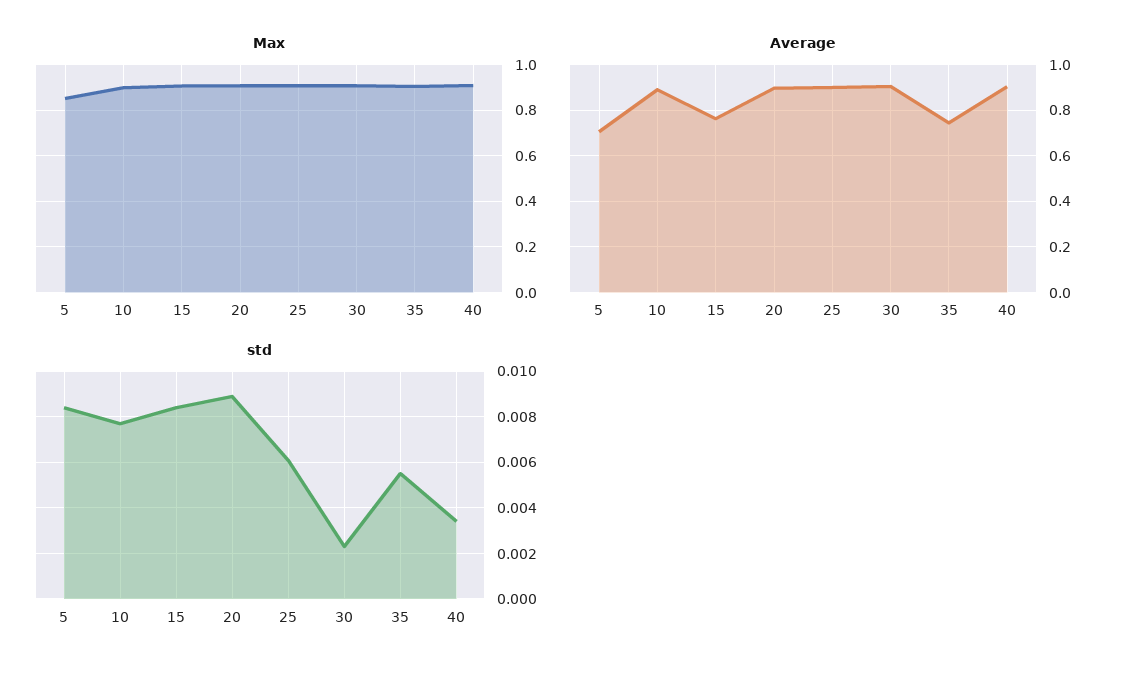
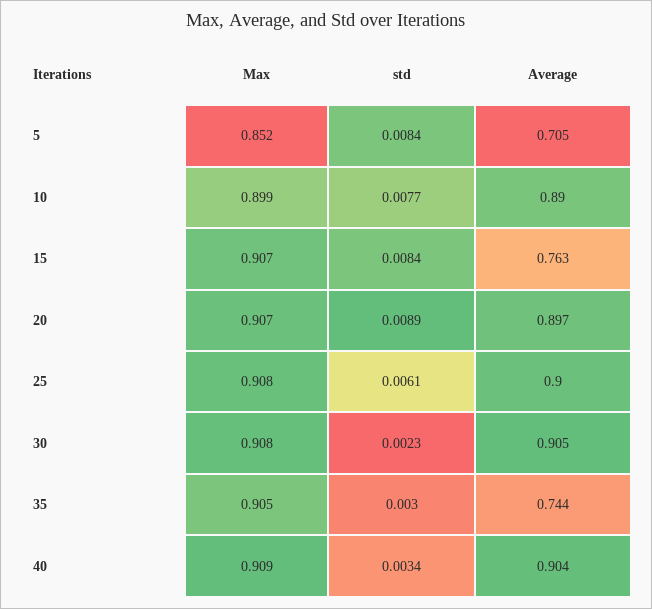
  {
    "Max": {
      "5": 0.852,
      "10": 0.899,
      "15": 0.907,
      "20": 0.907,
      "25": 0.908,
      "30": 0.908,
      "35": 0.905,
      "40": 0.909
    },
    "Average": {
      "5": 0.705,
      "10": 0.89,
      "15": 0.763,
      "20": 0.897,
      "25": 0.9,
      "30": 0.905,
      "35": 0.744,
      "40": 0.904
    },
    "std": {
      "5": 0.0084,
      "10": 0.0077,
      "15": 0.0084,
      "20": 0.0089,
      "25": 0.0061,
      "30": 0.0023,
-     "35": 0.0055,
+     "35": 0.003,
      "40": 0.0034
    }
  }

